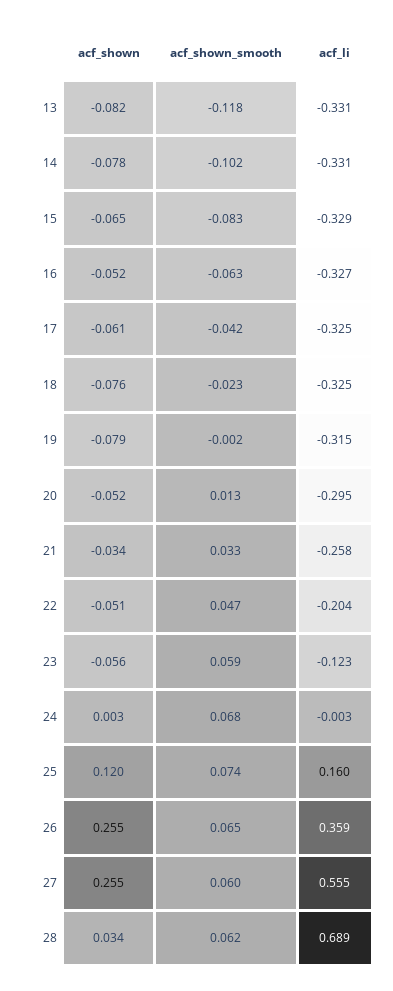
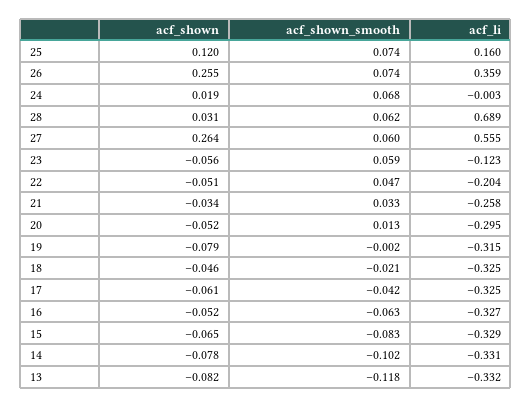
  {
    "acf_shown": {
      "13": -0.082,
      "14": -0.078,
      "15": -0.065,
      "16": -0.052,
      "17": -0.061,
-     "18": -0.076,
+     "18": -0.046,
      "19": -0.079,
      "20": -0.052,
      "21": -0.034,
      "22": -0.051,
      "23": -0.056,
-     "24": 0.003,
+     "24": 0.019,
      "25": 0.12,
      "26": 0.255,
-     "27": 0.255,
+     "27": 0.264,
-     "28": 0.034
+     "28": 0.031
    },
    "acf_shown_smooth": {
      "13": -0.118,
      "14": -0.102,
      "15": -0.083,
      "16": -0.063,
      "17": -0.042,
-     "18": -0.023,
+     "18": -0.021,
      "19": -0.002,
      "20": 0.013,
      "21": 0.033,
      "22": 0.047,
      "23": 0.059,
      "24": 0.068,
      "25": 0.074,
-     "26": 0.065,
+     "26": 0.074,
      "27": 0.06,
      "28": 0.062
    },
    "acf_li": {
-     "13": -0.331,
+     "13": -0.332,
      "14": -0.331,
      "15": -0.329,
      "16": -0.327,
      "17": -0.325,
      "18": -0.325,
      "19": -0.315,
      "20": -0.295,
      "21": -0.258,
      "22": -0.204,
      "23": -0.123,
      "24": -0.003,
      "25": 0.16,
      "26": 0.359,
      "27": 0.555,
      "28": 0.689
    }
  }

